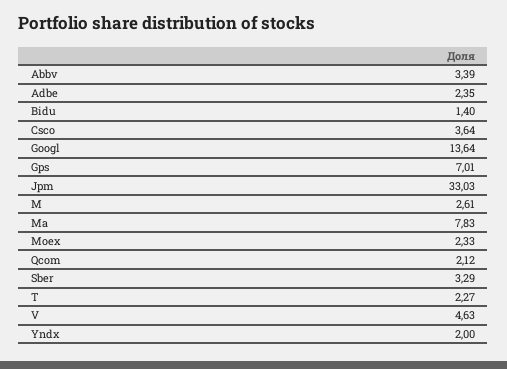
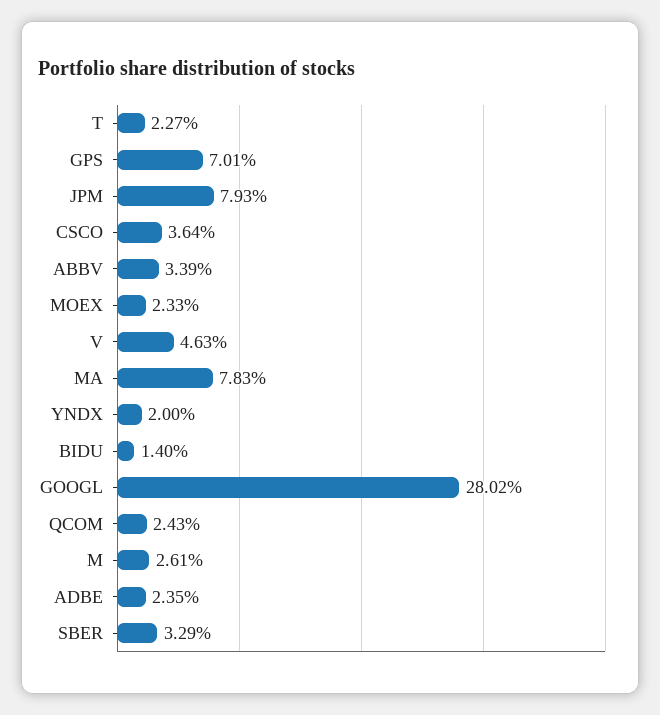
  {
    "Abbv": 3.39,
    "Adbe": 2.35,
    "Bidu": 1.4,
    "Csco": 3.64,
-   "Googl": 13.64,
+   "Googl": 28.02,
    "Gps": 7.01,
-   "Jpm": 33.03,
+   "Jpm": 7.93,
    "M": 2.61,
    "Ma": 7.83,
    "Moex": 2.33,
-   "Qcom": 2.12,
+   "Qcom": 2.43,
    "Sber": 3.29,
    "T": 2.27,
    "V": 4.63,
    "Yndx": 2
  }

